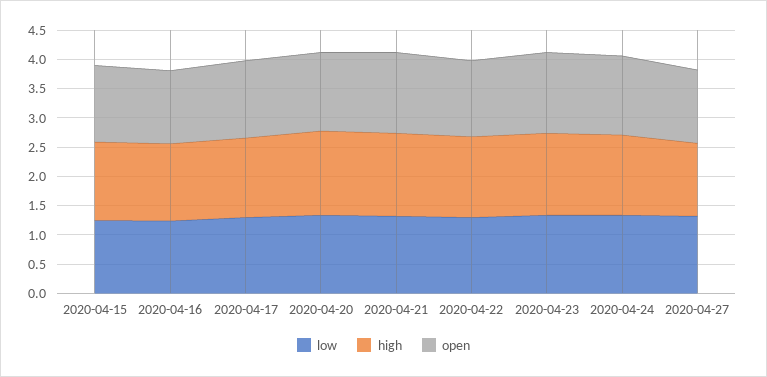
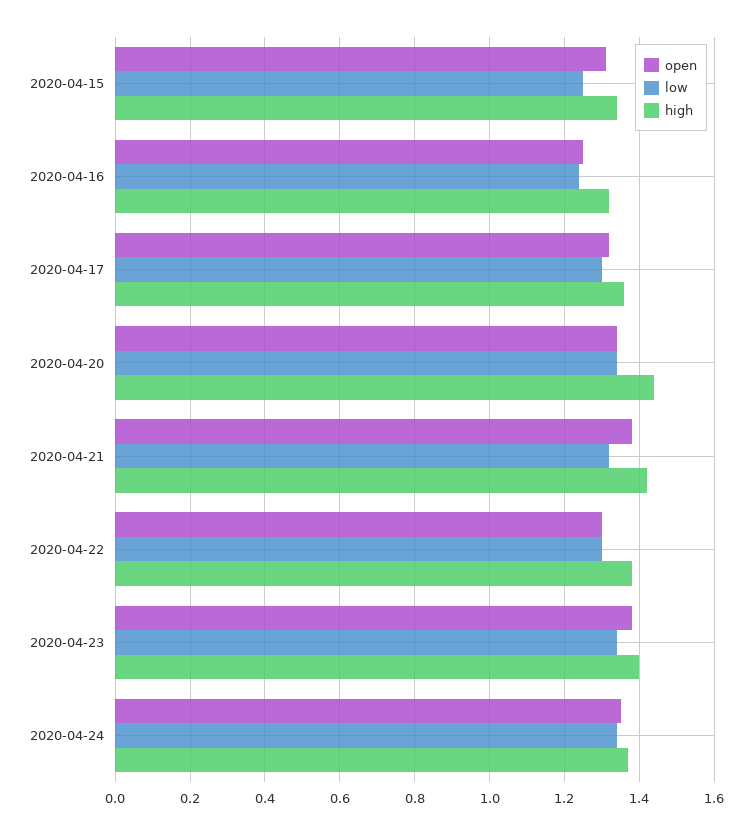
  {
    "low": {
      "2020-04-15": 1.25,
      "2020-04-16": 1.25,
      "2020-04-17": 1.3,
      "2020-04-20": 1.35,
      "2020-04-21": 1.3,
      "2020-04-22": 1.3,
      "2020-04-23": 1.35,
-     "2020-04-24": 1.35,
+     "2020-04-24": 1.35
-     "2020-04-27": 1.25
    },
    "high": {
      "2020-04-15": 1.35,
      "2020-04-16": 1.3,
      "2020-04-17": 1.35,
      "2020-04-20": 1.45,
      "2020-04-21": 1.4,
      "2020-04-22": 1.4,
      "2020-04-23": 1.4,
-     "2020-04-24": 1.35,
+     "2020-04-24": 1.35
-     "2020-04-27": 1.25
    },
    "open": {
      "2020-04-15": 1.3,
      "2020-04-16": 1.25,
      "2020-04-17": 1.3,
      "2020-04-20": 1.35,
      "2020-04-21": 1.4,
      "2020-04-22": 1.3,
      "2020-04-23": 1.4,
-     "2020-04-24": 1.35,
+     "2020-04-24": 1.35
-     "2020-04-27": 1.25
    }
  }

